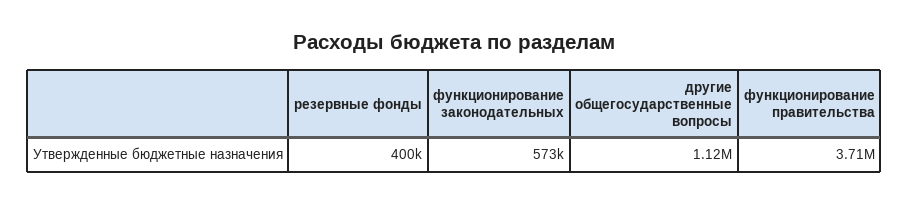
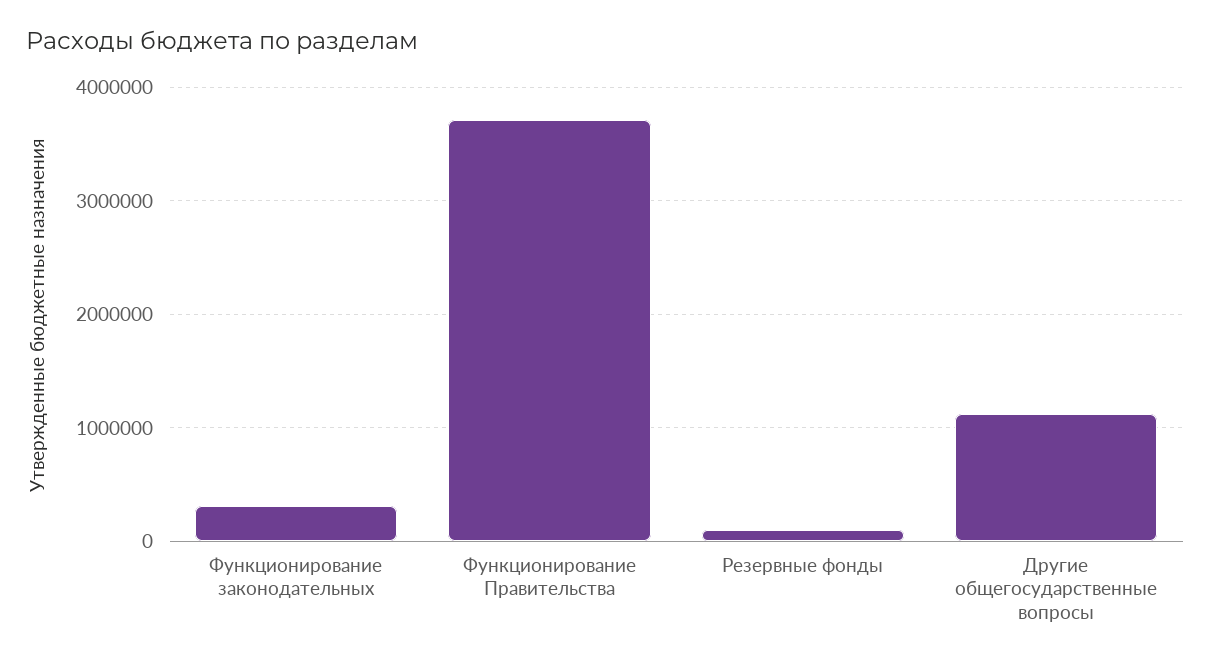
  {
-   "резервные фонды": 400000,
+   "резервные фонды": 100000,
-   "функционирование законодательных": 573000,
+   "функционирование законодательных": 300000,
    "другие общегосударственные вопросы": 1120000,
    "функционирование правительства": 3710000
  }

